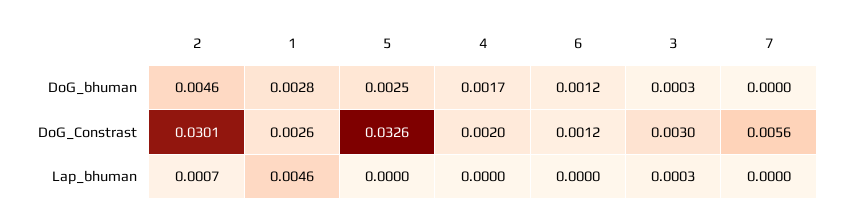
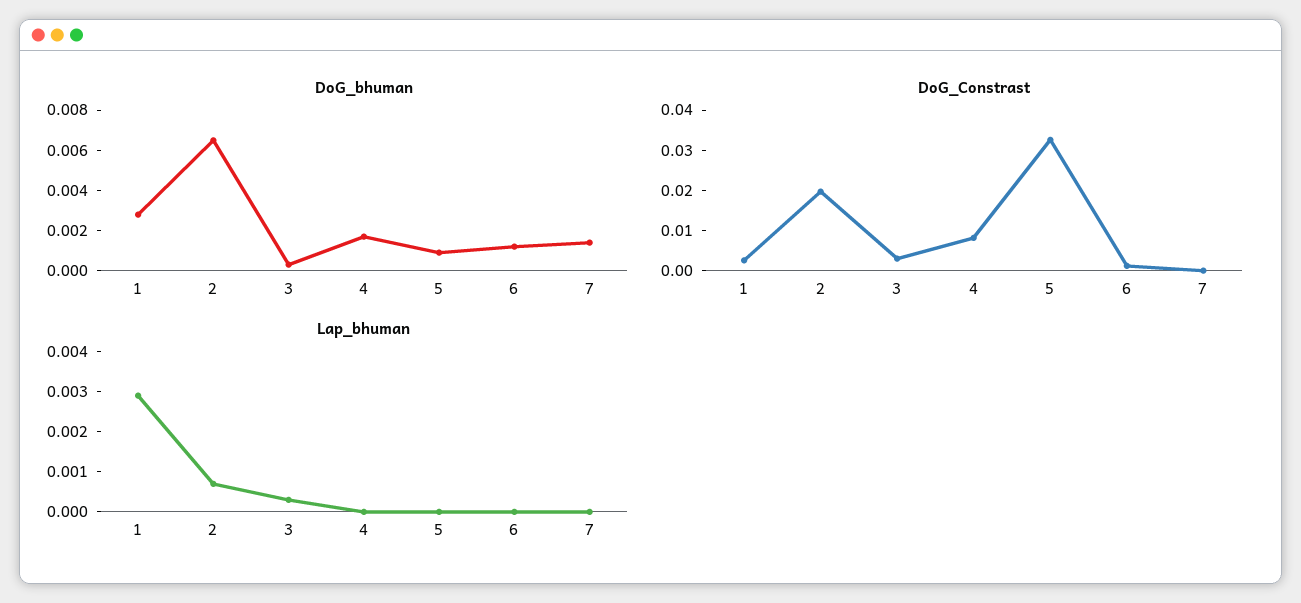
  {
    "DoG_bhuman": {
-     "2": 0.0046,
+     "2": 0.0065,
      "1": 0.0028,
-     "5": 0.0025,
+     "5": 0.001,
      "4": 0.0017,
      "6": 0.0012,
      "3": 0.0003,
-     "7": 0
+     "7": 0.0015
    },
    "DoG_Constrast": {
-     "2": 0.0301,
+     "2": 0.02,
      "1": 0.0026,
      "5": 0.0326,
-     "4": 0.002,
+     "4": 0.008,
      "6": 0.0012,
      "3": 0.003,
-     "7": 0.0056
+     "7": 0
    },
    "Lap_bhuman": {
      "2": 0.0007,
-     "1": 0.0046,
+     "1": 0.003,
      "5": 0,
      "4": 0,
      "6": 0,
      "3": 0.0003,
      "7": 0
    }
  }

